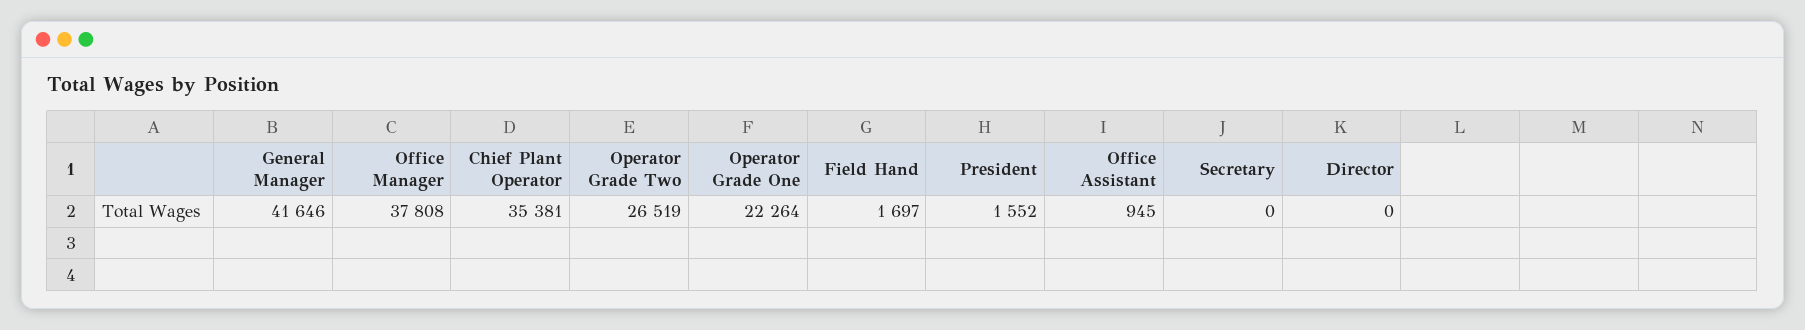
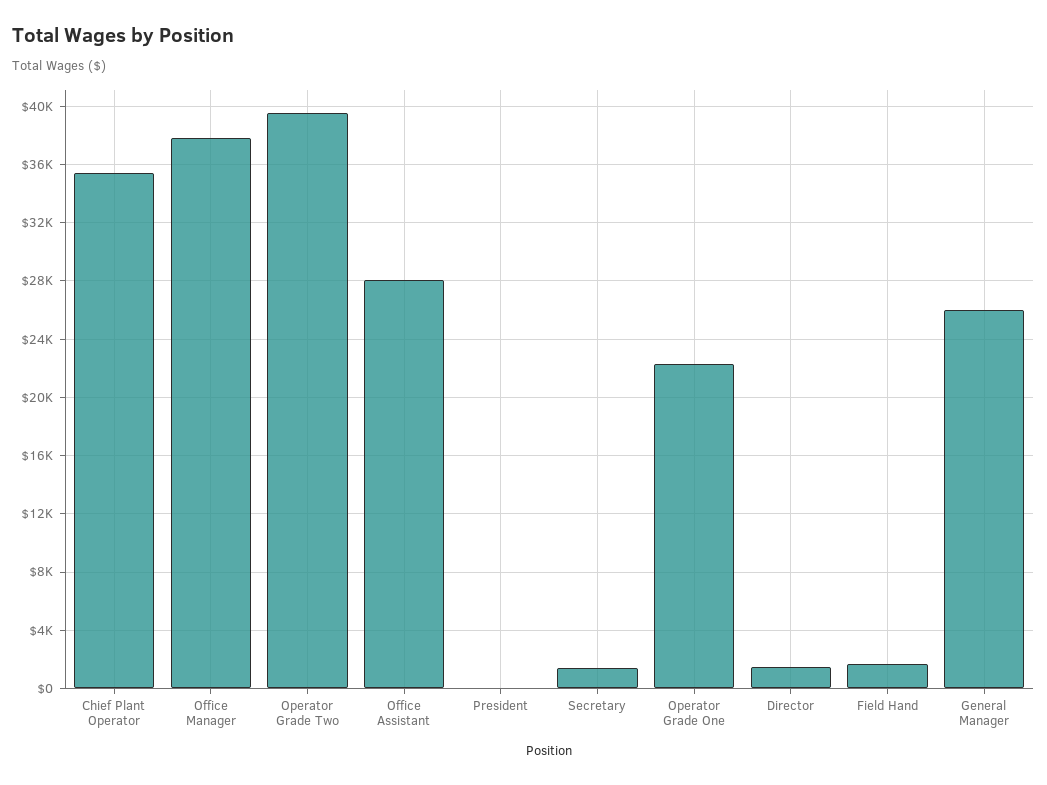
  {
-   "General Manager": 41646,
+   "General Manager": 26000,
    "Office Manager": 37808,
    "Chief Plant Operator": 35381,
-   "Operator Grade Two": 26519,
+   "Operator Grade Two": 39500,
    "Operator Grade One": 22264,
    "Field Hand": 1697,
-   "President": 1552,
+   "President": 0,
-   "Office Assistant": 945,
+   "Office Assistant": 28000,
-   "Secretary": 0,
+   "Secretary": 1500,
-   "Director": 0
+   "Director": 1500
  }

